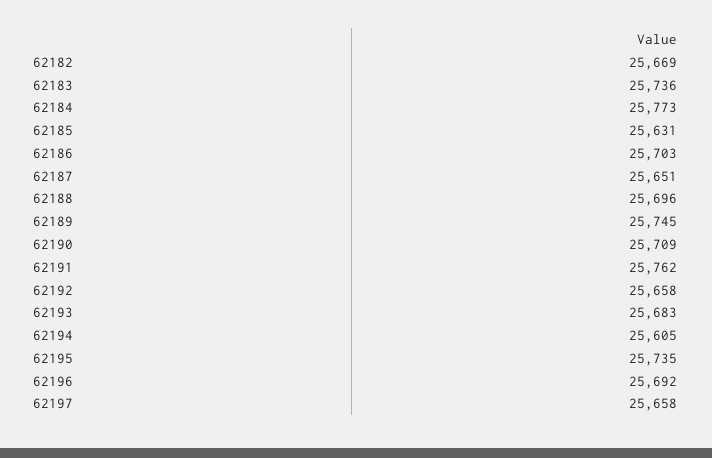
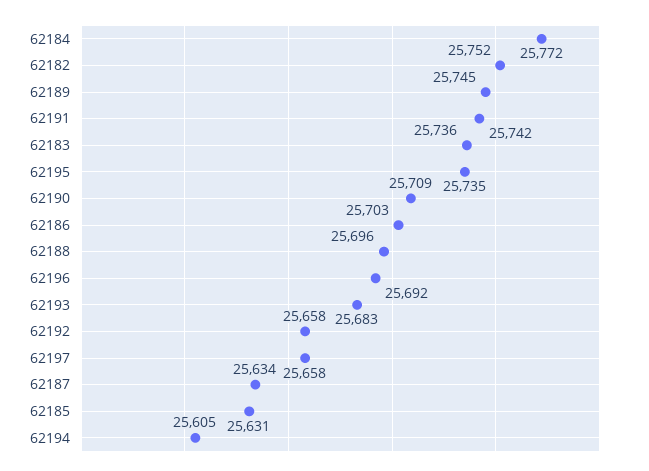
  {
-   "62182": 25669,
+   "62182": 25752,
    "62183": 25736,
-   "62184": 25773,
+   "62184": 25772,
    "62185": 25631,
    "62186": 25703,
-   "62187": 25651,
+   "62187": 25634,
    "62188": 25696,
    "62189": 25745,
    "62190": 25709,
-   "62191": 25762,
+   "62191": 25742,
    "62192": 25658,
    "62193": 25683,
    "62194": 25605,
    "62195": 25735,
    "62196": 25692,
    "62197": 25658
  }

